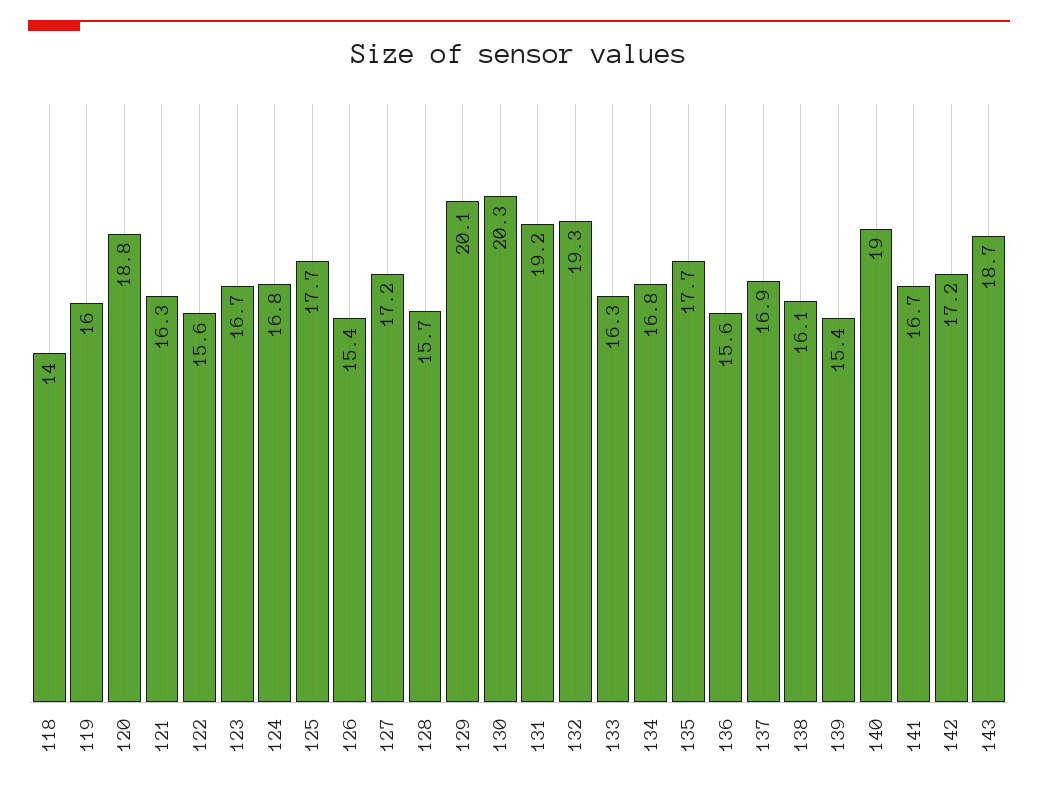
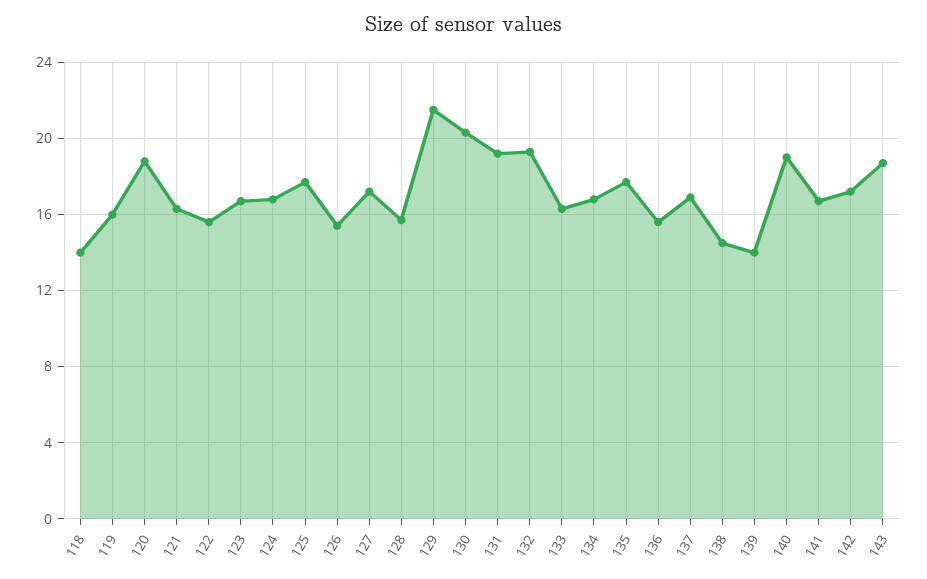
  {
    "118": 14,
    "119": 16,
    "120": 18.8,
    "121": 16.3,
    "122": 15.6,
    "123": 16.7,
    "124": 16.8,
    "125": 17.7,
    "126": 15.4,
    "127": 17.2,
    "128": 15.7,
-   "129": 20.1,
+   "129": 21.5,
    "130": 20.3,
    "131": 19.2,
    "132": 19.3,
    "133": 16.3,
    "134": 16.8,
    "135": 17.7,
    "136": 15.6,
    "137": 16.9,
-   "138": 16.1,
+   "138": 14.5,
-   "139": 15.4,
+   "139": 14,
    "140": 19,
    "141": 16.7,
    "142": 17.2,
    "143": 18.7
  }

